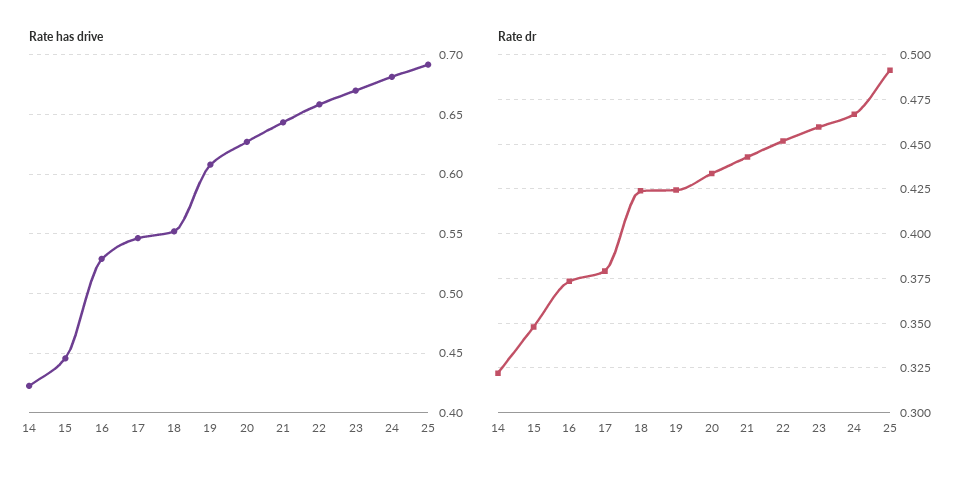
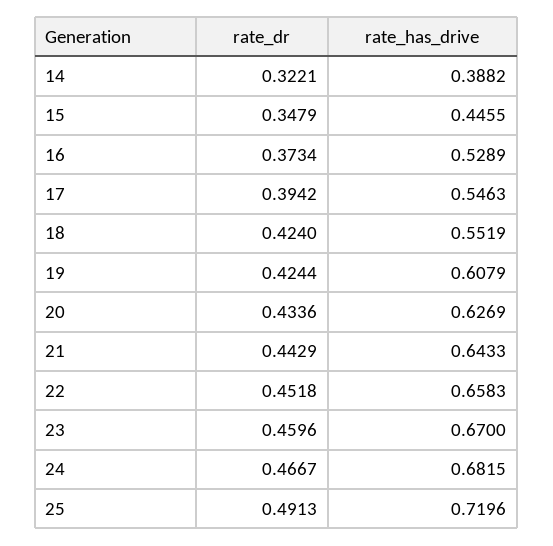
  {
    "Rate has drive": {
-     "14": 0.42,
+     "14": 0.3882,
      "15": 0.4455,
      "16": 0.5289,
      "17": 0.5463,
      "18": 0.5519,
      "19": 0.6079,
      "20": 0.6269,
      "21": 0.6433,
      "22": 0.6583,
      "23": 0.67,
      "24": 0.6815,
-     "25": 0.69
+     "25": 0.7196
    },
    "Rate dr": {
      "14": 0.3221,
      "15": 0.3479,
      "16": 0.3734,
-     "17": 0.38,
+     "17": 0.3942,
      "18": 0.424,
      "19": 0.4244,
      "20": 0.4336,
      "21": 0.4429,
      "22": 0.4518,
      "23": 0.4596,
      "24": 0.4667,
      "25": 0.4913
    }
  }

